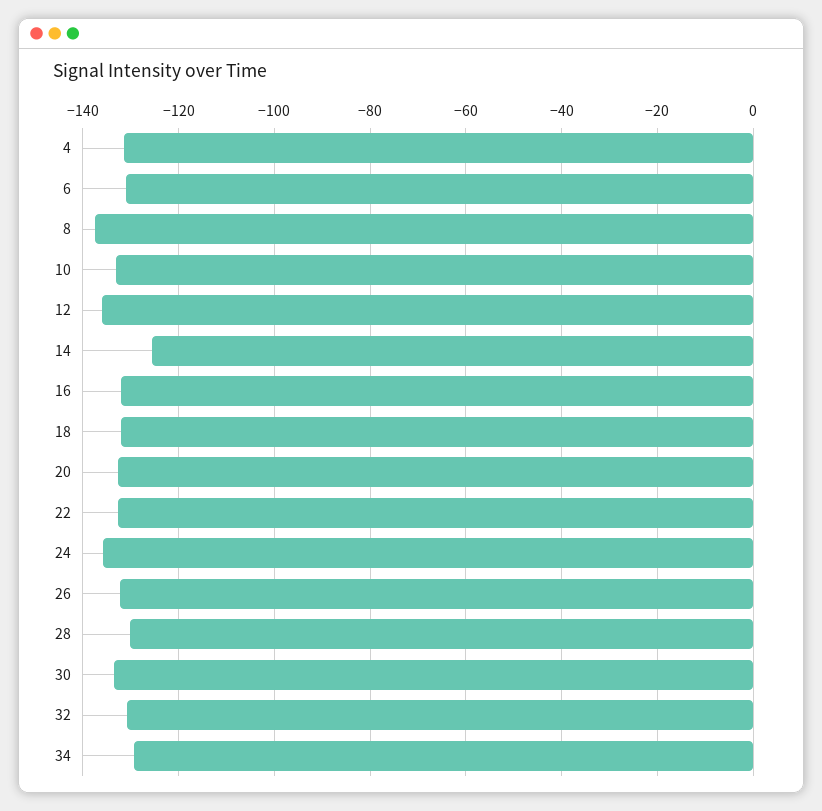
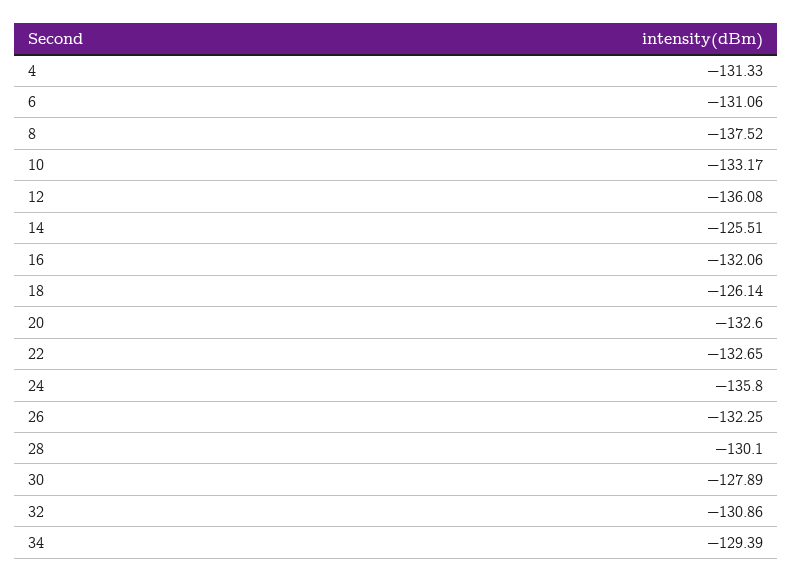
  {
    "4": -131.33,
    "6": -131.06,
    "8": -137.52,
    "10": -133.17,
    "12": -136.08,
    "14": -125.51,
    "16": -132.06,
-   "18": -132,
+   "18": -126.14,
    "20": -132.6,
    "22": -132.65,
    "24": -135.8,
    "26": -132.25,
    "28": -130.1,
-   "30": -134,
+   "30": -127.89,
    "32": -130.86,
    "34": -129.39
  }

